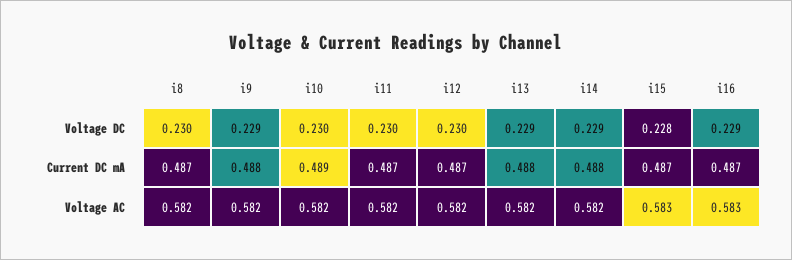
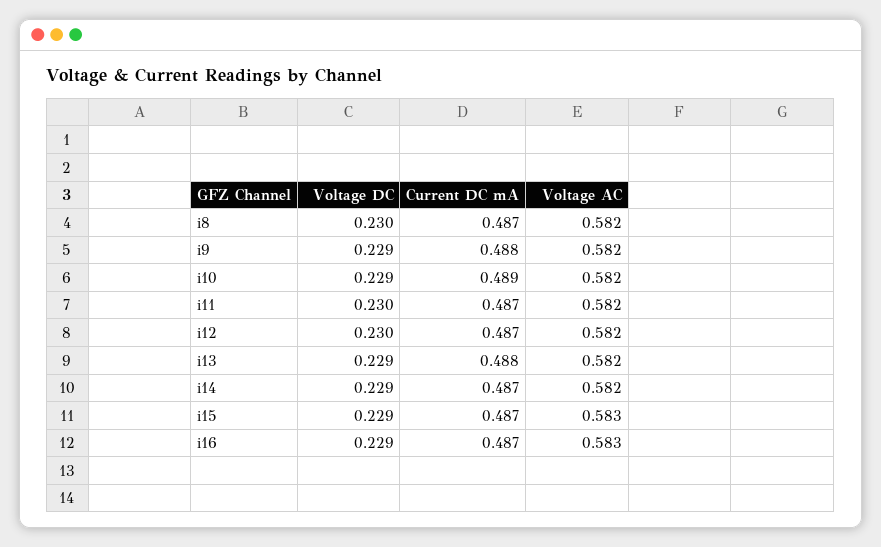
  {
    "i8": {
      "Voltage DC": 0.23,
      "Current DC mA": 0.487,
      "Voltage AC": 0.582
    },
    "i9": {
      "Voltage DC": 0.229,
      "Current DC mA": 0.488,
      "Voltage AC": 0.582
    },
    "i10": {
-     "Voltage DC": 0.23,
+     "Voltage DC": 0.229,
      "Current DC mA": 0.489,
      "Voltage AC": 0.582
    },
    "i11": {
      "Voltage DC": 0.23,
      "Current DC mA": 0.487,
      "Voltage AC": 0.582
    },
    "i12": {
      "Voltage DC": 0.23,
      "Current DC mA": 0.487,
      "Voltage AC": 0.582
    },
    "i13": {
      "Voltage DC": 0.229,
      "Current DC mA": 0.488,
      "Voltage AC": 0.582
    },
    "i14": {
      "Voltage DC": 0.229,
-     "Current DC mA": 0.488,
+     "Current DC mA": 0.487,
      "Voltage AC": 0.582
    },
    "i15": {
-     "Voltage DC": 0.228,
+     "Voltage DC": 0.229,
      "Current DC mA": 0.487,
      "Voltage AC": 0.583
    },
    "i16": {
      "Voltage DC": 0.229,
      "Current DC mA": 0.487,
      "Voltage AC": 0.583
    }
  }

